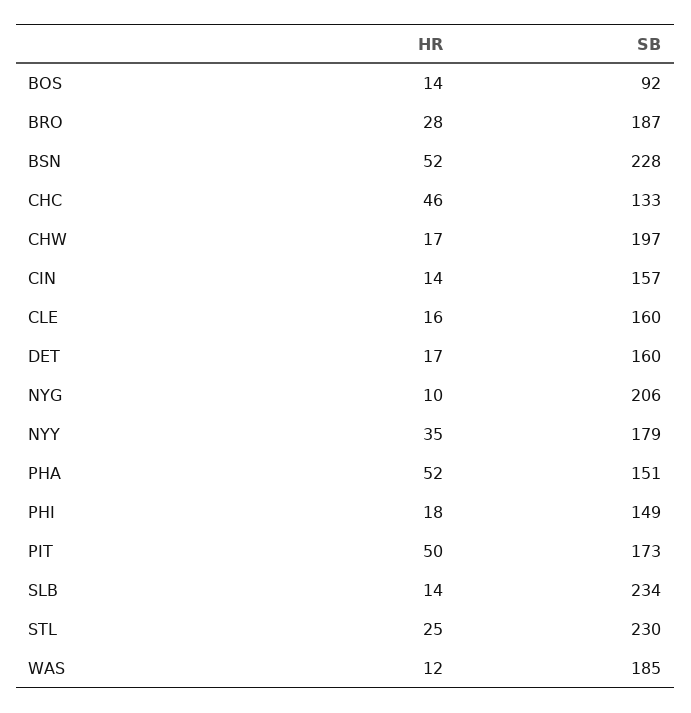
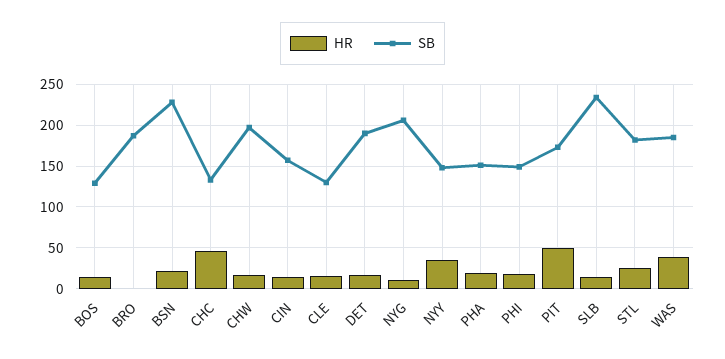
  {
    "HR": {
      "BOS": 14,
-     "BRO": 28,
+     "BRO": 0,
-     "BSN": 52,
+     "BSN": 20,
      "CHC": 46,
      "CHW": 17,
      "CIN": 14,
      "CLE": 16,
      "DET": 17,
      "NYG": 10,
      "NYY": 35,
-     "PHA": 52,
+     "PHA": 20,
      "PHI": 18,
      "PIT": 50,
      "SLB": 14,
      "STL": 25,
-     "WAS": 12
+     "WAS": 40
    },
    "SB": {
-     "BOS": 92,
+     "BOS": 130,
      "BRO": 187,
      "BSN": 228,
      "CHC": 133,
      "CHW": 197,
      "CIN": 157,
-     "CLE": 160,
+     "CLE": 130,
-     "DET": 160,
+     "DET": 190,
      "NYG": 206,
-     "NYY": 179,
+     "NYY": 150,
      "PHA": 151,
      "PHI": 149,
      "PIT": 173,
      "SLB": 234,
-     "STL": 230,
+     "STL": 180,
      "WAS": 185
    }
  }

